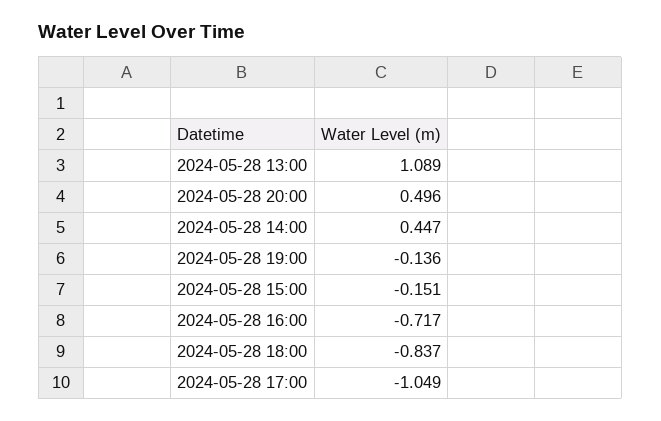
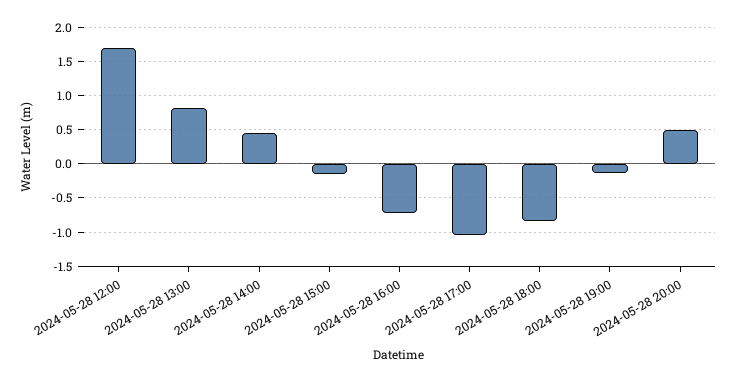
  {
-   "2024-05-28 13:00": 1.089,
+   "2024-05-28 13:00": 0.8,
    "2024-05-28 20:00": 0.496,
    "2024-05-28 14:00": 0.447,
    "2024-05-28 19:00": -0.136,
    "2024-05-28 15:00": -0.151,
    "2024-05-28 16:00": -0.717,
    "2024-05-28 18:00": -0.837,
-   "2024-05-28 17:00": -1.049
+   "2024-05-28 17:00": -1.049,
+   "2024-05-28 12:00": 1.7
  }

